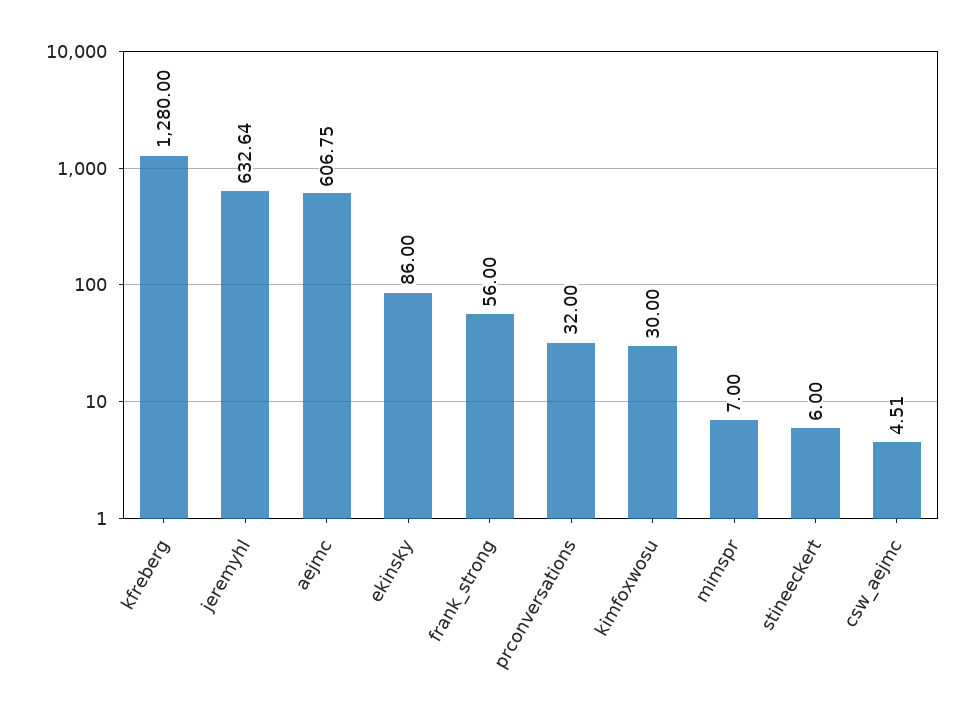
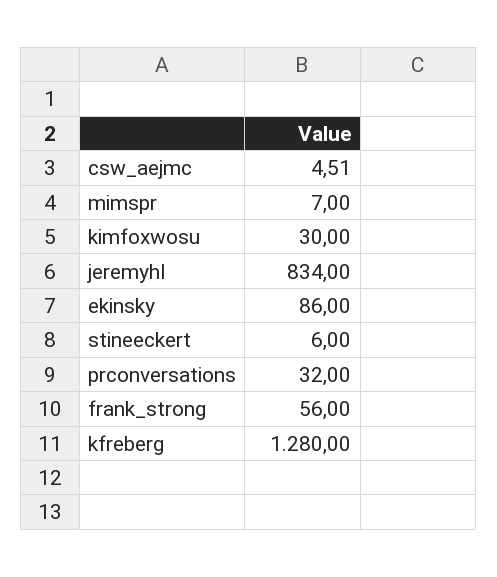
  {
    "kfreberg": 1280,
-   "jeremyhl": 632.64,
+   "jeremyhl": 834,
-   "aejmc": 606.75,
    "ekinsky": 86,
    "frank_strong": 56,
    "prconversations": 32,
    "kimfoxwosu": 30,
    "mimspr": 7,
    "stineeckert": 6,
    "csw_aejmc": 4.51
  }

